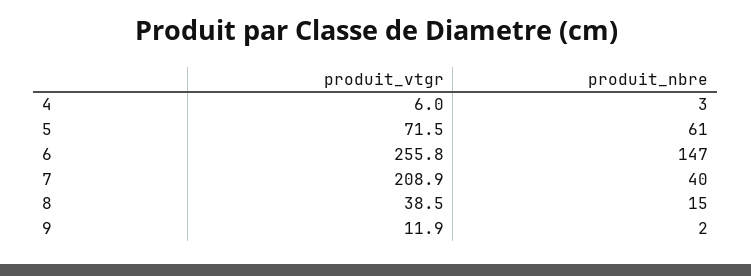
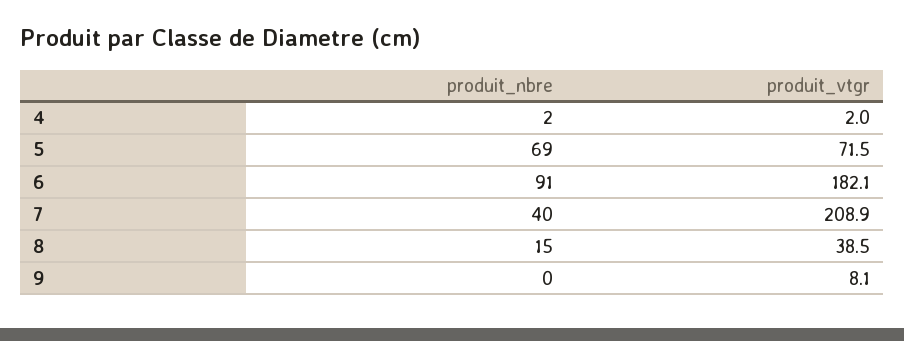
  {
    "produit_vtgr": {
-     "4": 6,
+     "4": 2,
      "5": 71.5,
-     "6": 255.8,
+     "6": 182.1,
      "7": 208.9,
      "8": 38.5,
-     "9": 11.9
+     "9": 8.1
    },
    "produit_nbre": {
-     "4": 3,
+     "4": 2,
-     "5": 61,
+     "5": 69,
-     "6": 147,
+     "6": 91,
      "7": 40,
      "8": 15,
-     "9": 2
+     "9": 0
    }
  }

